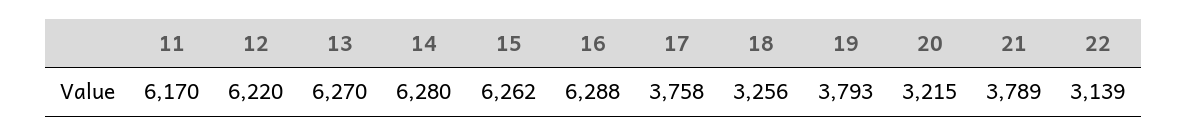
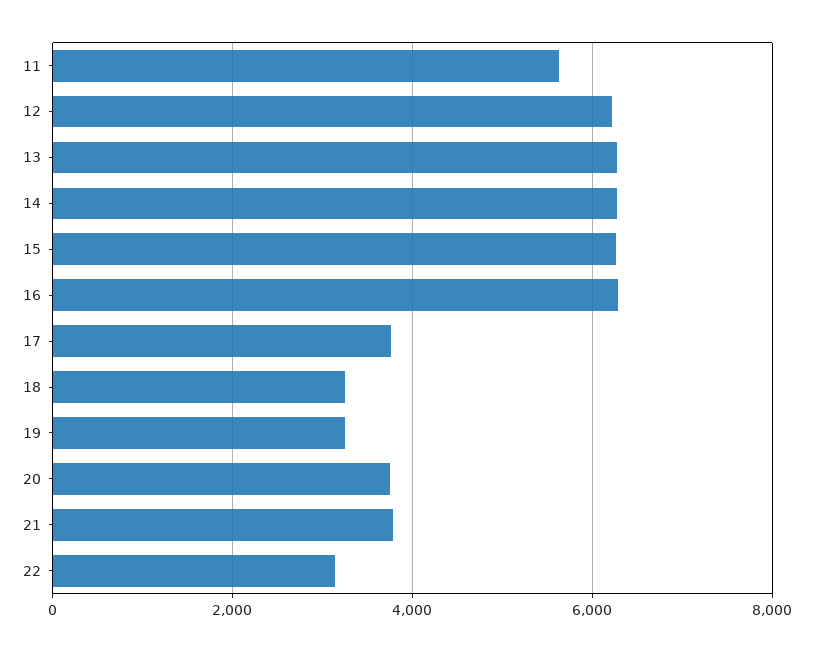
  {
-   "11": 6170,
+   "11": 5600,
    "12": 6220,
    "13": 6270,
    "14": 6280,
    "15": 6262,
    "16": 6288,
    "17": 3758,
    "18": 3256,
-   "19": 3793,
+   "19": 3200,
-   "20": 3215,
+   "20": 3800,
    "21": 3789,
    "22": 3139
  }

